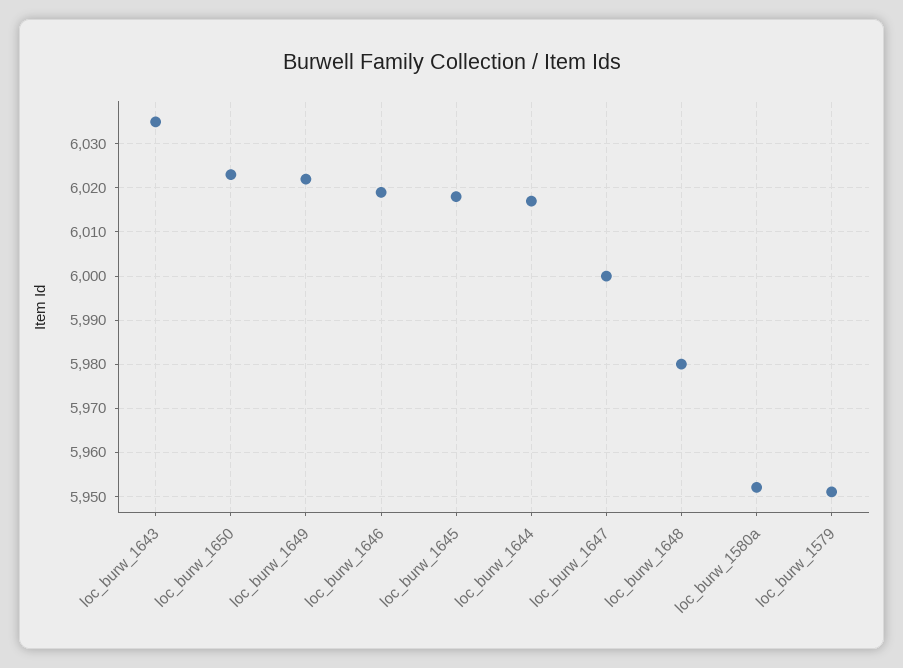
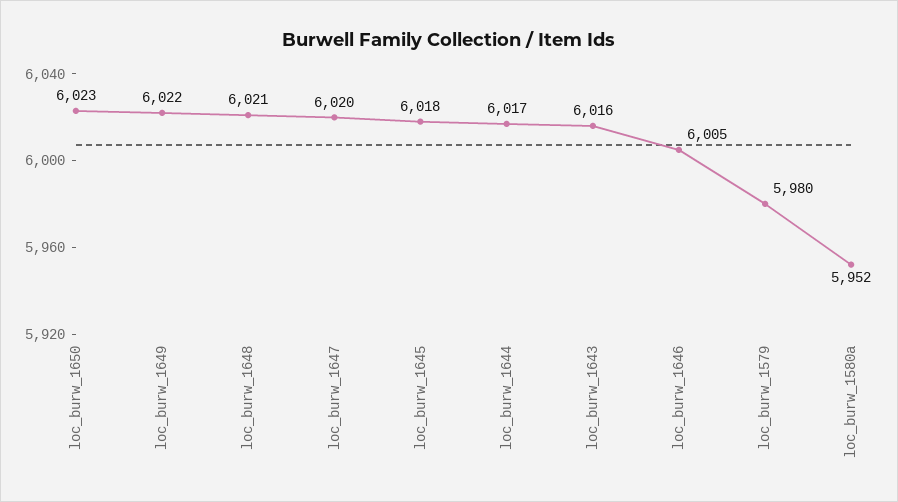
  {
-   "loc_burw_1643": 6035,
+   "loc_burw_1643": 6016,
    "loc_burw_1650": 6023,
    "loc_burw_1649": 6022,
-   "loc_burw_1646": 6020,
+   "loc_burw_1646": 6005,
    "loc_burw_1645": 6018,
    "loc_burw_1644": 6017,
-   "loc_burw_1647": 6000,
+   "loc_burw_1647": 6020,
-   "loc_burw_1648": 5980,
+   "loc_burw_1648": 6021,
    "loc_burw_1580a": 5952,
-   "loc_burw_1579": 5950
+   "loc_burw_1579": 5980
  }

